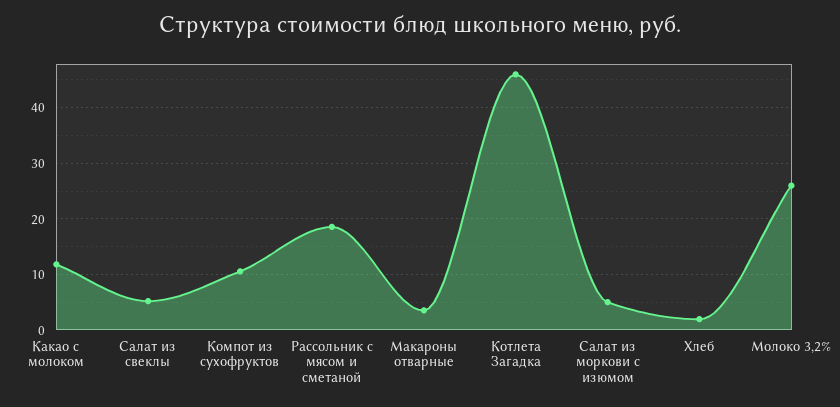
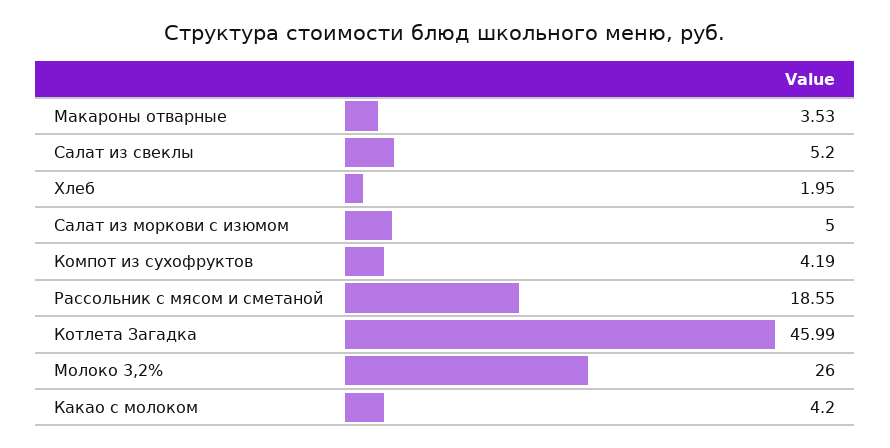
  {
-   "Какао с молоком": 12,
+   "Какао с молоком": 4.2,
    "Салат из свеклы": 5.2,
-   "Компот из сухофруктов": 10,
+   "Компот из сухофруктов": 4.19,
    "Рассольник с мясом и сметаной": 18.55,
    "Макароны отварные": 3.53,
    "Котлета Загадка": 45.99,
    "Салат из моркови с изюмом": 5,
    "Хлеб": 1.95,
    "Молоко 3,2%": 26
  }

